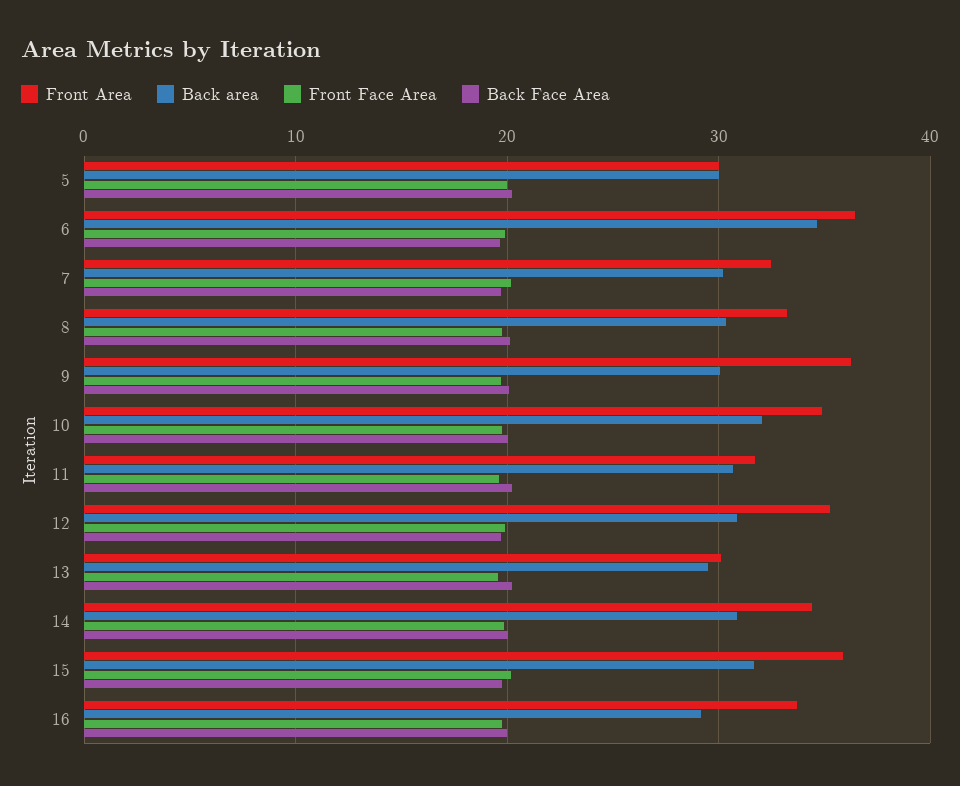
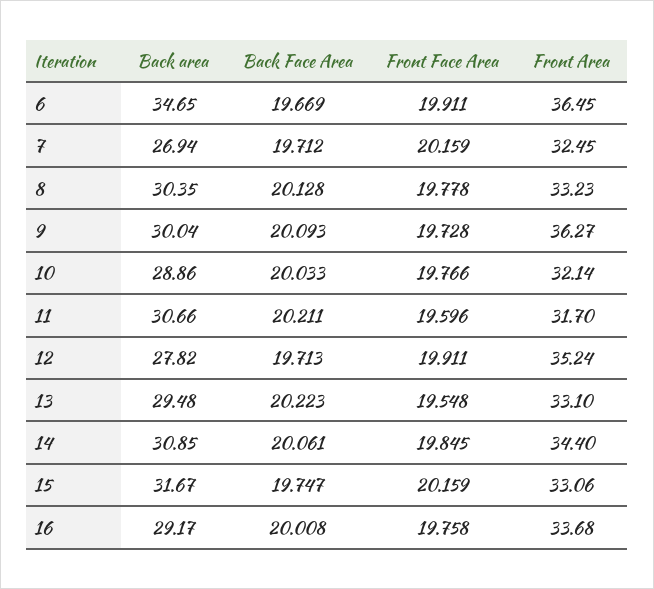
  {
    "Front Area": {
-     "5": 30,
      "6": 36.45,
      "7": 32.45,
      "8": 33.23,
      "9": 36.27,
-     "10": 35,
+     "10": 32.14,
      "11": 31.7,
      "12": 35.24,
-     "13": 30,
+     "13": 33.1,
      "14": 34.4,
-     "15": 36,
+     "15": 33.06,
      "16": 33.68
    },
    "Back area": {
-     "5": 30,
      "6": 34.65,
-     "7": 30,
+     "7": 26.94,
      "8": 30.35,
      "9": 30.04,
-     "10": 32,
+     "10": 28.86,
      "11": 30.66,
-     "12": 31,
+     "12": 27.82,
      "13": 29.48,
      "14": 30.85,
      "15": 31.67,
      "16": 29.17
    },
    "Front Face Area": {
-     "5": 20,
      "6": 19.911,
      "7": 20.159,
      "8": 19.778,
      "9": 19.728,
      "10": 19.766,
      "11": 19.596,
      "12": 19.911,
      "13": 19.548,
      "14": 19.845,
      "15": 20.159,
      "16": 19.758
    },
    "Back Face Area": {
-     "5": 20,
      "6": 19.669,
      "7": 19.712,
      "8": 20.128,
      "9": 20.093,
      "10": 20.033,
      "11": 20.211,
      "12": 19.713,
      "13": 20.223,
      "14": 20.061,
      "15": 19.747,
      "16": 20.008
    }
  }

